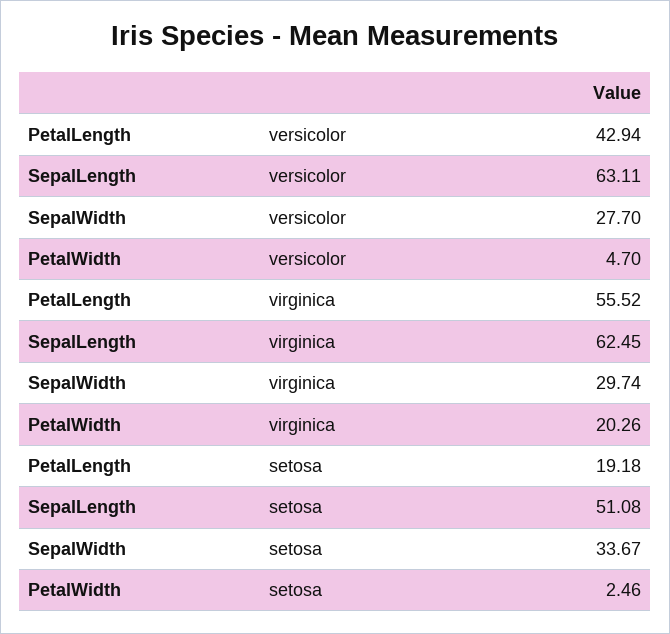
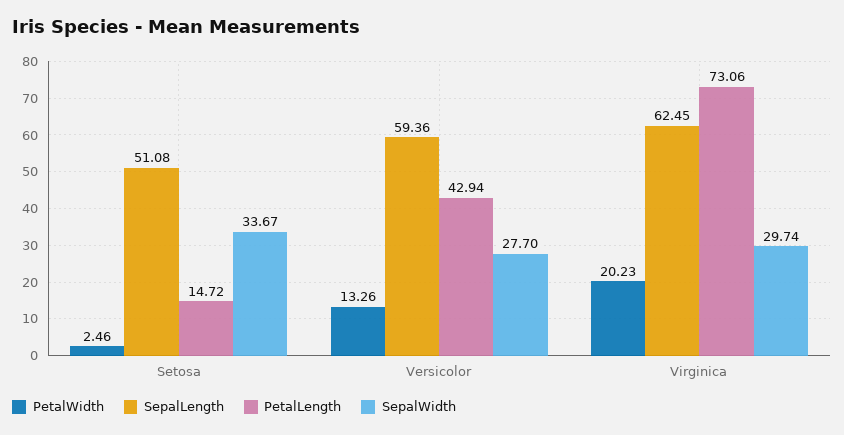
  {
    "PetalLength": {
      "versicolor": 42.94,
-     "virginica": 55.52,
+     "virginica": 73.06,
-     "setosa": 19.18
+     "setosa": 14.72
    },
    "SepalLength": {
-     "versicolor": 63.11,
+     "versicolor": 59.36,
      "virginica": 62.45,
      "setosa": 51.08
    },
    "SepalWidth": {
      "versicolor": 27.7,
      "virginica": 29.74,
      "setosa": 33.67
    },
    "PetalWidth": {
-     "versicolor": 4.7,
+     "versicolor": 13.26,
-     "virginica": 20.26,
+     "virginica": 20.23,
      "setosa": 2.46
    }
  }

